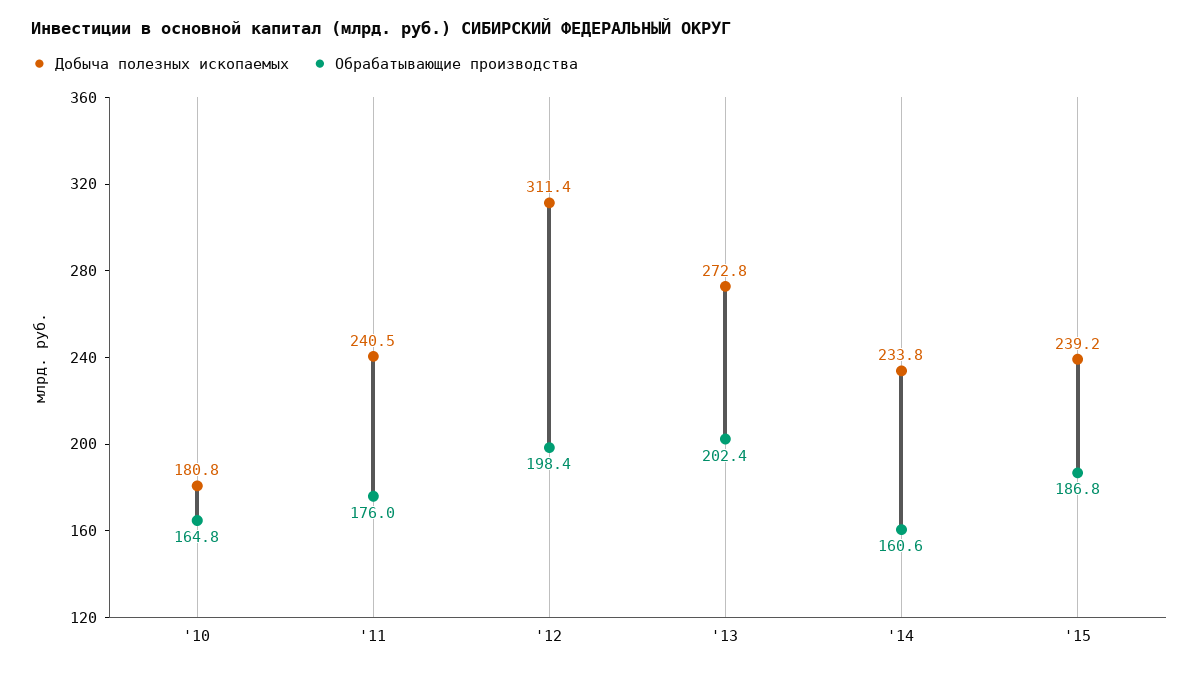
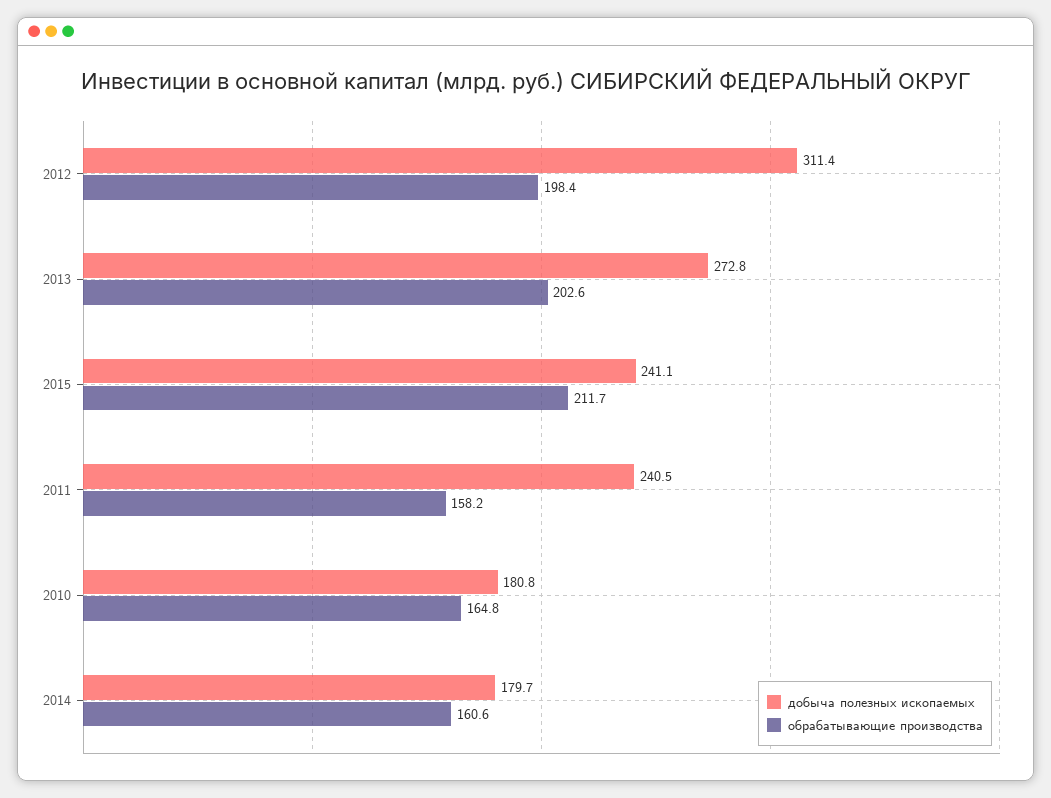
  {
    "Добыча полезных ископаемых": {
      "'10": 180.8,
      "'11": 240.5,
      "'12": 311.4,
      "'13": 272.8,
-     "'14": 233.8,
+     "'14": 179.7,
-     "'15": 239.2
+     "'15": 241.1
    },
    "Обрабатывающие производства": {
      "'10": 164.8,
-     "'11": 176,
+     "'11": 158.2,
      "'12": 198.4,
-     "'13": 202.4,
+     "'13": 202.6,
      "'14": 160.6,
-     "'15": 186.8
+     "'15": 211.7
    }
  }

